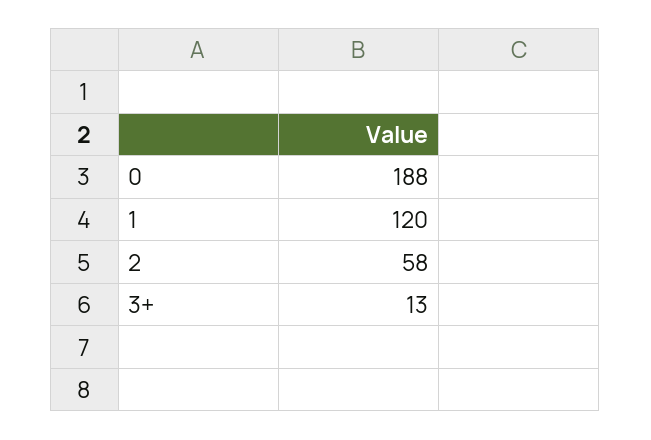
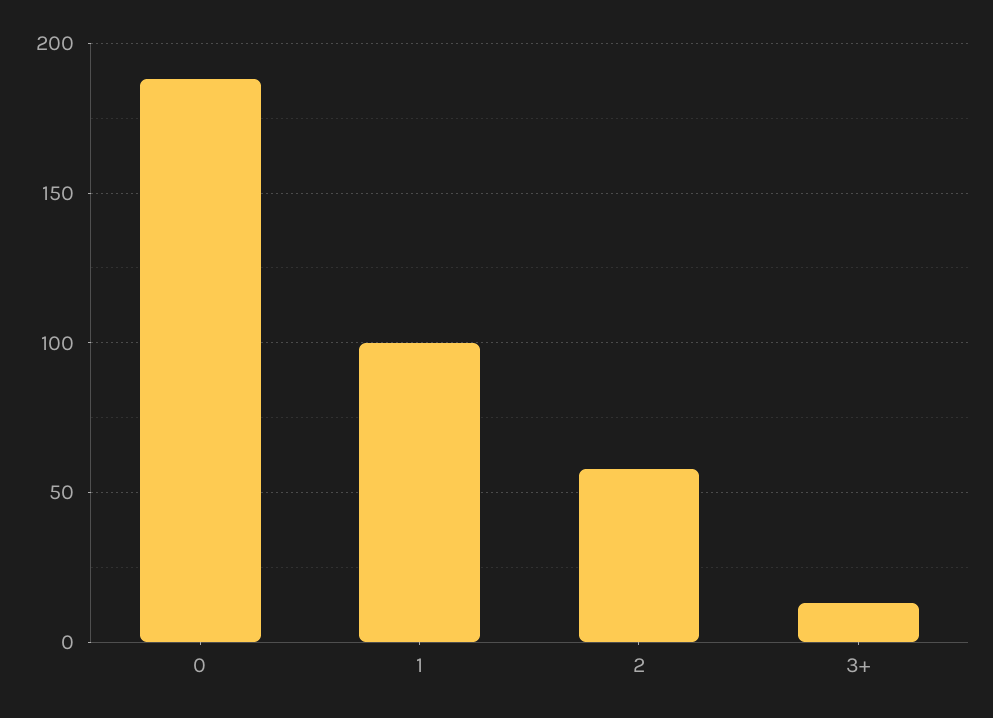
  {
    "0": 188,
-   "1": 120,
+   "1": 100,
    "2": 58,
    "3+": 13
  }

